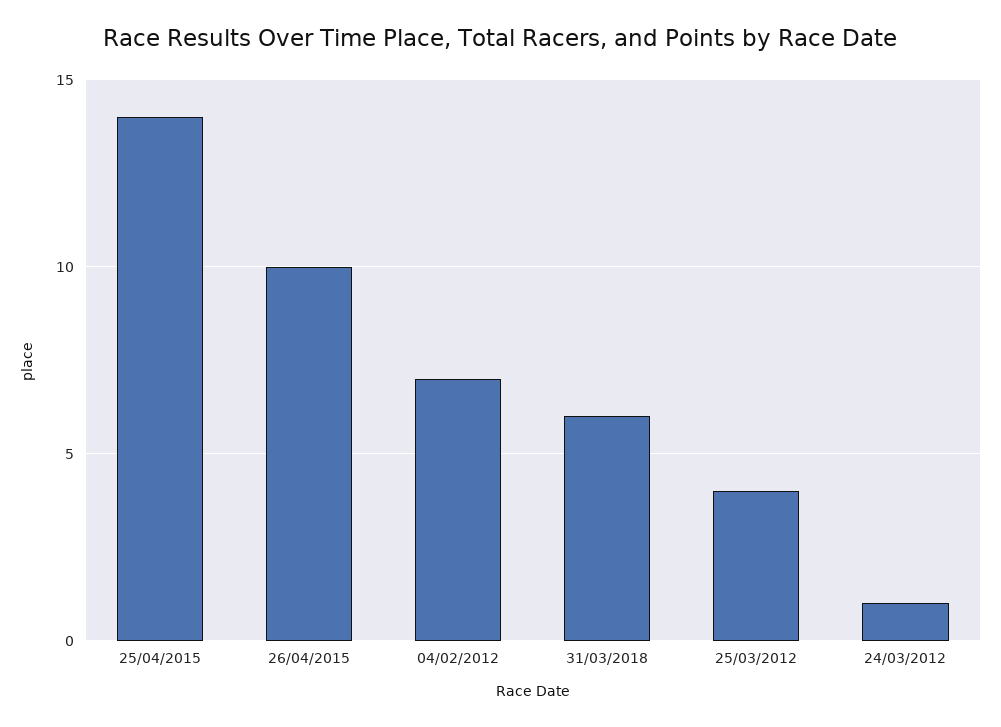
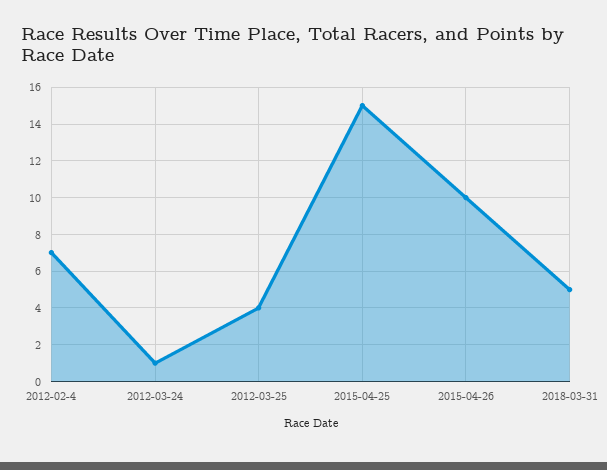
  {
-   "25/04/2015": 14,
+   "25/04/2015": 15,
    "26/04/2015": 10,
    "04/02/2012": 7,
-   "31/03/2018": 6,
+   "31/03/2018": 5,
    "25/03/2012": 4,
    "24/03/2012": 1
  }

